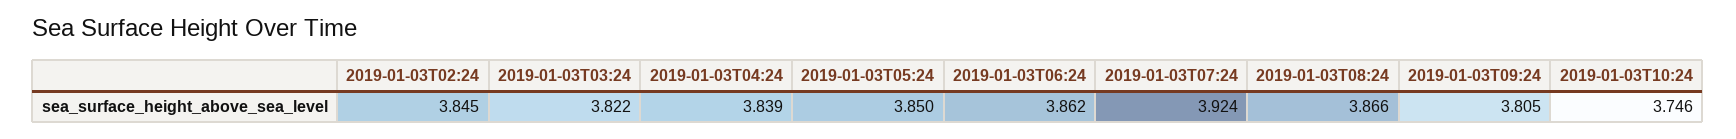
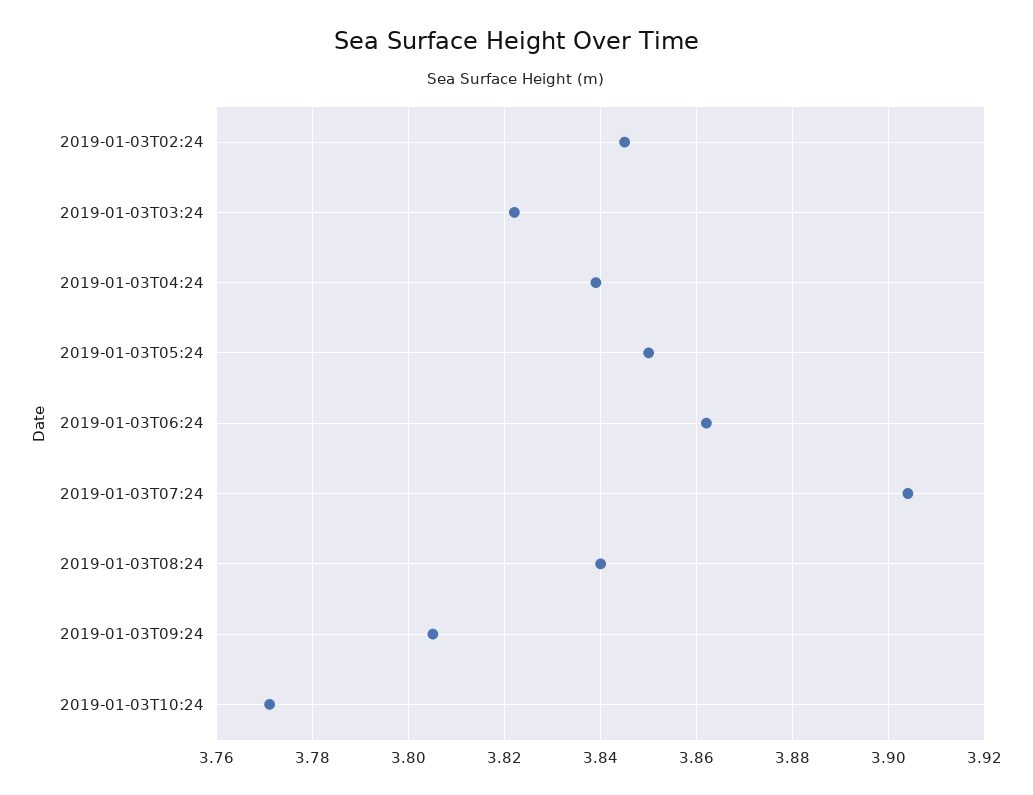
  {
    "2019-01-03T02:24": 3.845,
    "2019-01-03T03:24": 3.822,
    "2019-01-03T04:24": 3.839,
    "2019-01-03T05:24": 3.85,
    "2019-01-03T06:24": 3.862,
-   "2019-01-03T07:24": 3.924,
+   "2019-01-03T07:24": 3.905,
-   "2019-01-03T08:24": 3.866,
+   "2019-01-03T08:24": 3.84,
    "2019-01-03T09:24": 3.805,
-   "2019-01-03T10:24": 3.746
+   "2019-01-03T10:24": 3.77
  }

